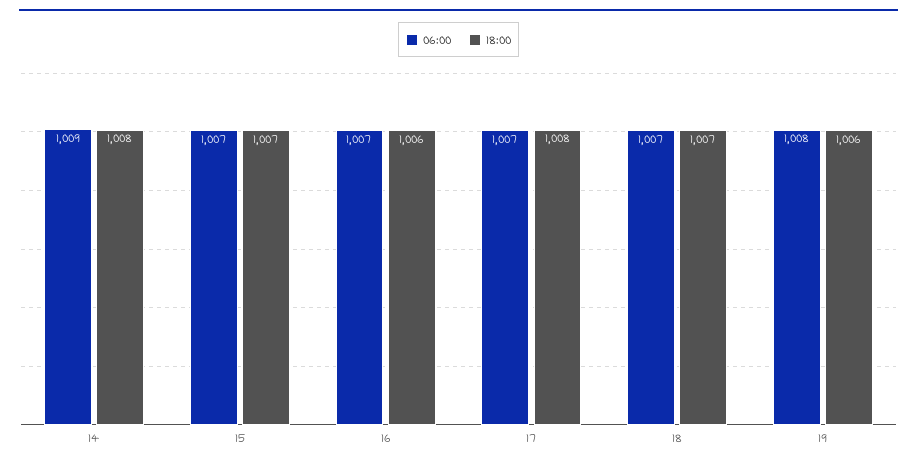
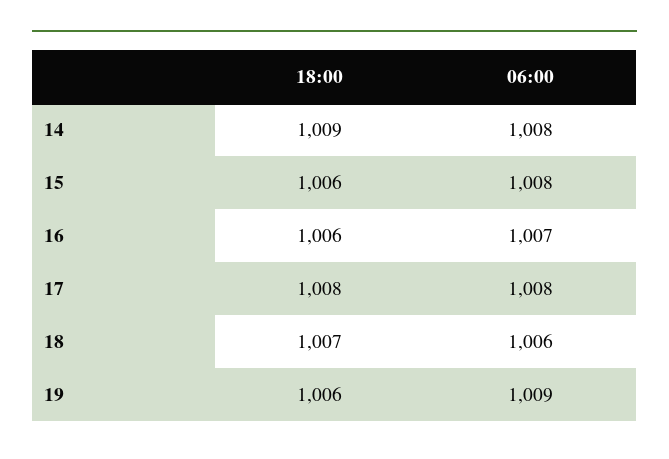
  {
    "06:00": {
-     "14": 1009,
+     "14": 1008,
-     "15": 1007,
+     "15": 1008,
      "16": 1007,
-     "17": 1007,
+     "17": 1008,
-     "18": 1007,
+     "18": 1006,
-     "19": 1008
+     "19": 1009
    },
    "18:00": {
-     "14": 1008,
+     "14": 1009,
-     "15": 1007,
+     "15": 1006,
      "16": 1006,
      "17": 1008,
      "18": 1007,
      "19": 1006
    }
  }

